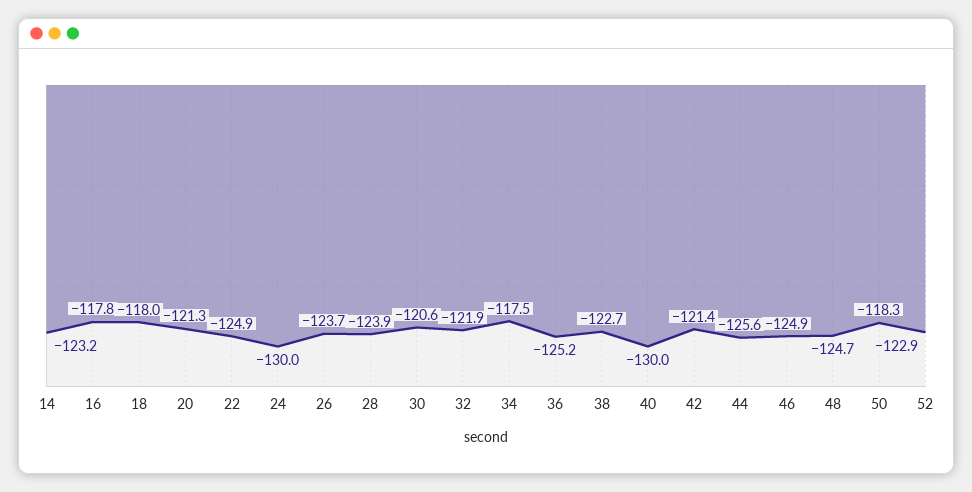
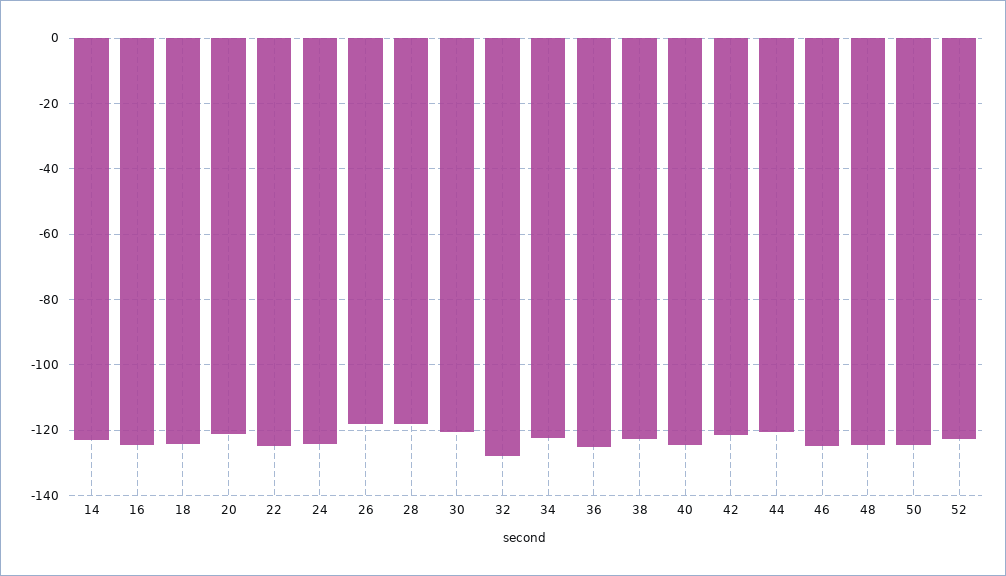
  {
    "14": -123.2,
-   "16": -117.8,
+   "16": -124,
-   "18": -118,
+   "18": -124,
    "20": -121.3,
    "22": -124.9,
-   "24": -130,
+   "24": -124,
-   "26": -123.7,
+   "26": -118,
-   "28": -123.9,
+   "28": -118,
    "30": -120.6,
-   "32": -121.9,
+   "32": -128,
-   "34": -117.5,
+   "34": -122,
    "36": -125.2,
    "38": -122.7,
-   "40": -130,
+   "40": -124,
    "42": -121.4,
-   "44": -125.6,
+   "44": -120,
    "46": -124.9,
    "48": -124.7,
-   "50": -118.3,
+   "50": -124,
    "52": -122.9
  }

